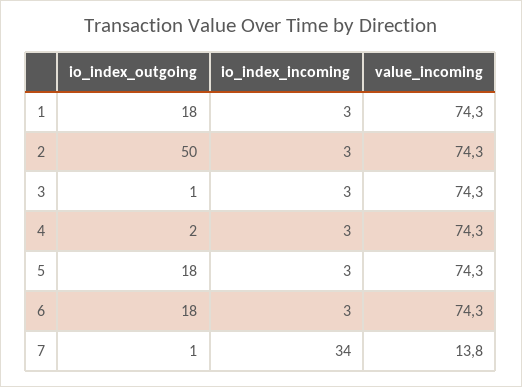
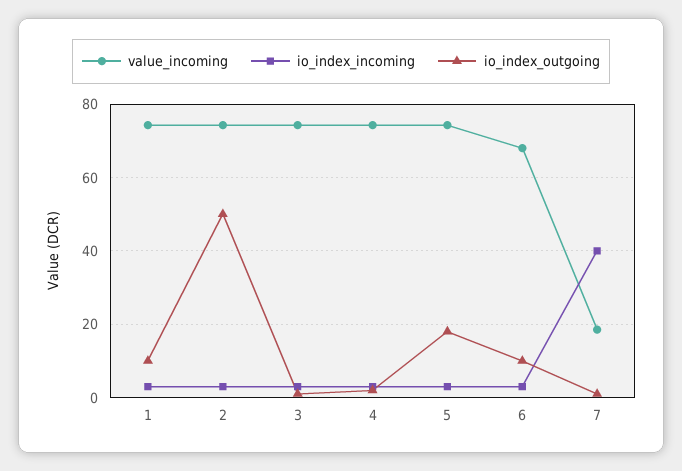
  {
    "io_index_outgoing": {
-     "1": 18,
+     "1": 10,
      "2": 50,
      "3": 1,
      "4": 2,
      "5": 18,
-     "6": 18,
+     "6": 10,
      "7": 1
    },
    "io_index_incoming": {
      "1": 3,
      "2": 3,
      "3": 3,
      "4": 3,
      "5": 3,
      "6": 3,
-     "7": 34
+     "7": 40
    },
    "value_incoming": {
      "1": 74.3,
      "2": 74.3,
      "3": 74.3,
      "4": 74.3,
      "5": 74.3,
-     "6": 74.3,
+     "6": 68,
-     "7": 13.8
+     "7": 18
    }
  }

